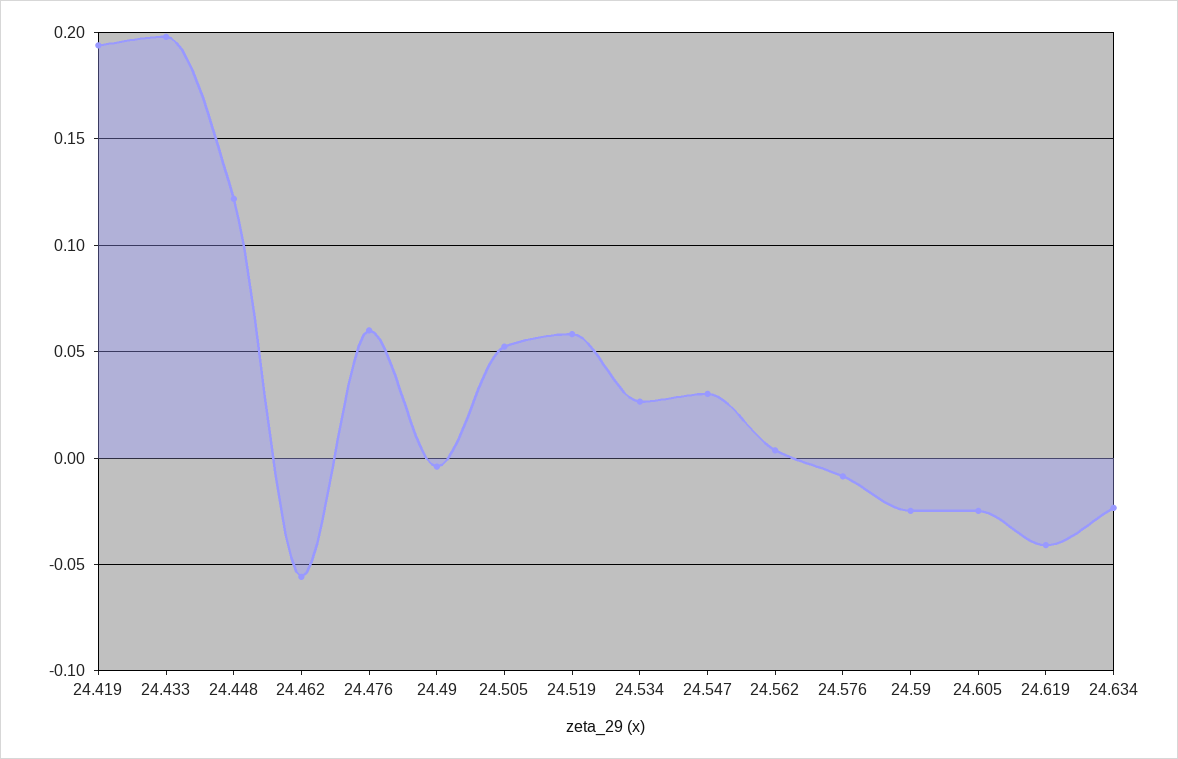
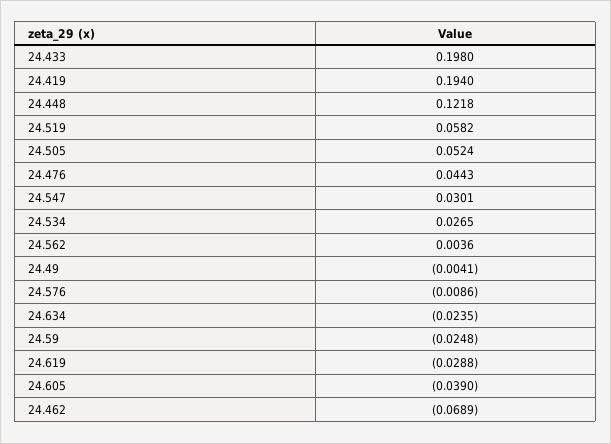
  {
    "24.419": 0.194,
    "24.433": 0.198,
    "24.448": 0.1218,
-   "24.462": -0.055,
+   "24.462": -0.0689,
-   "24.476": 0.06,
+   "24.476": 0.0443,
    "24.49": -0.0041,
    "24.505": 0.0524,
    "24.519": 0.0582,
    "24.534": 0.0265,
    "24.547": 0.0301,
    "24.562": 0.0036,
    "24.576": -0.0086,
    "24.59": -0.0248,
-   "24.605": -0.025,
+   "24.605": -0.039,
-   "24.619": -0.04,
+   "24.619": -0.0288,
    "24.634": -0.0235
  }

